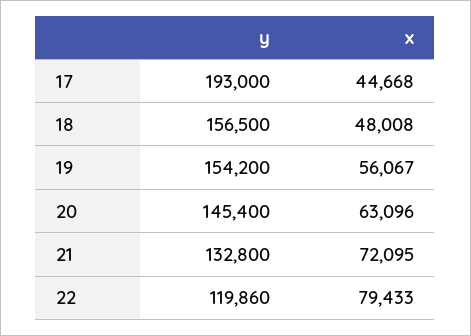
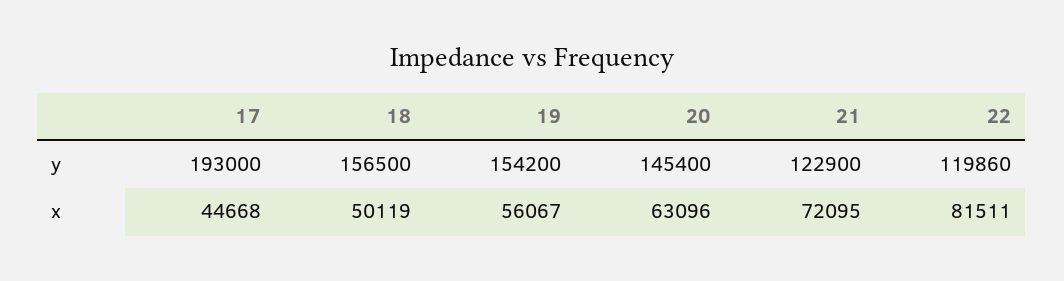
  {
    "y": {
      "17": 193000,
      "18": 156500,
      "19": 154200,
      "20": 145400,
-     "21": 132800,
+     "21": 122900,
      "22": 119860
    },
    "x": {
      "17": 44668,
-     "18": 48008,
+     "18": 50119,
      "19": 56067,
      "20": 63096,
      "21": 72095,
-     "22": 79433
+     "22": 81511
    }
  }

